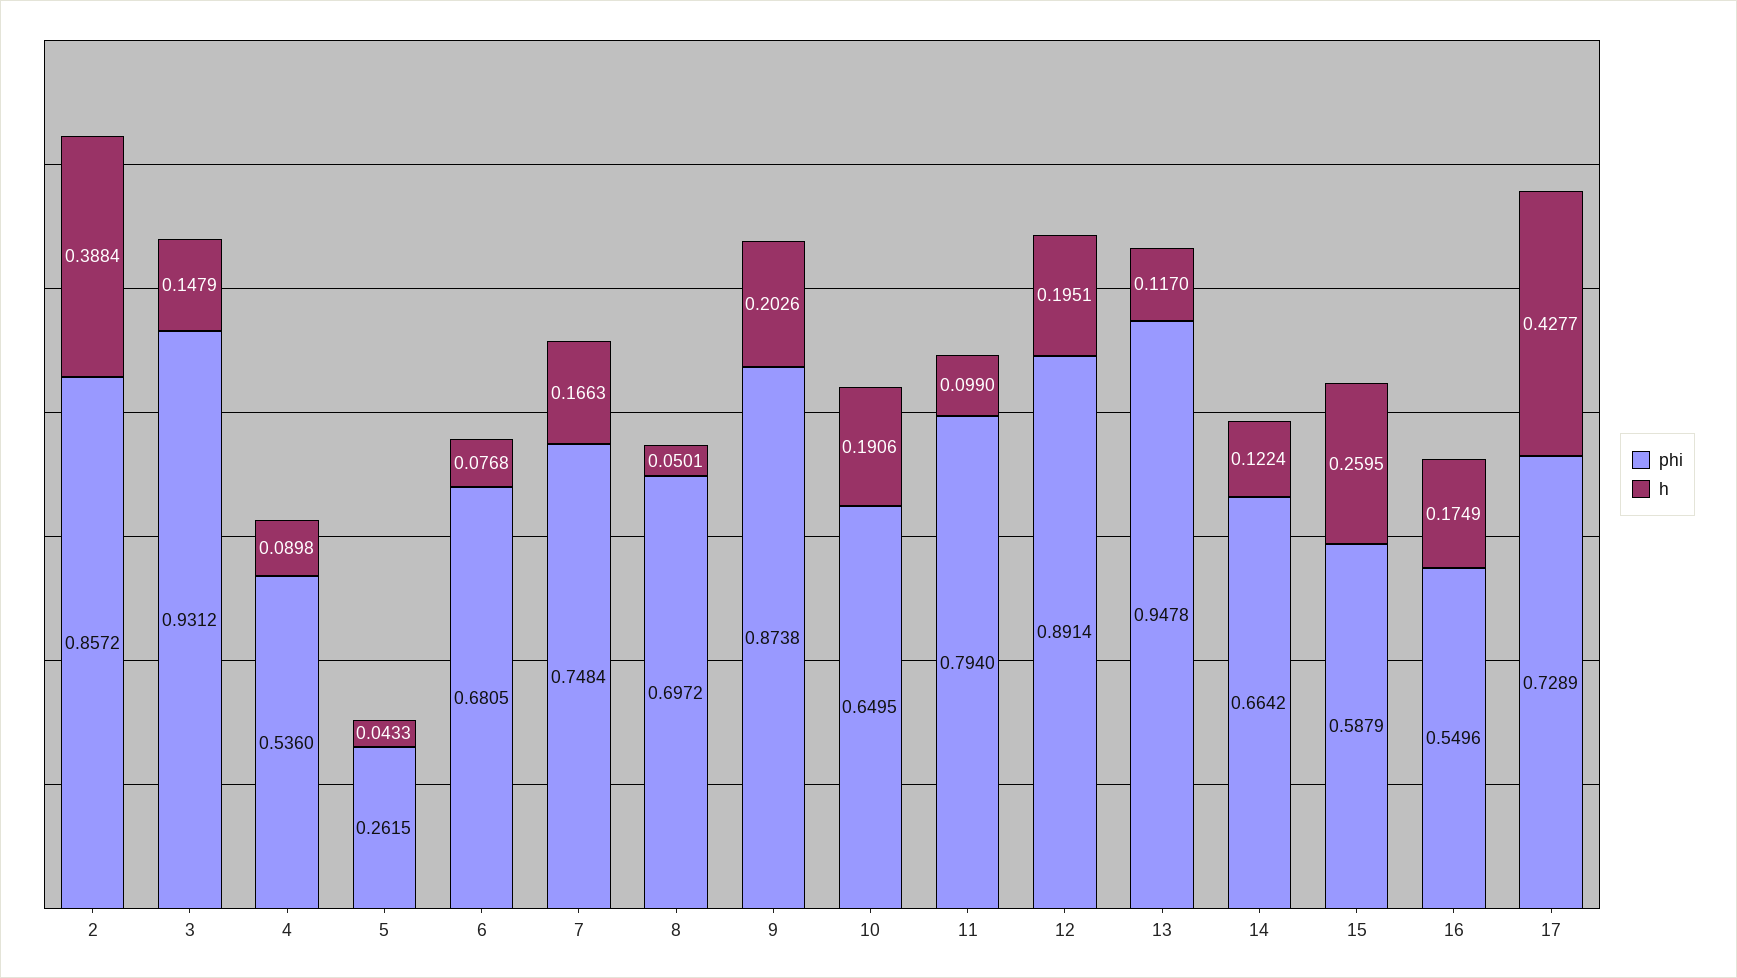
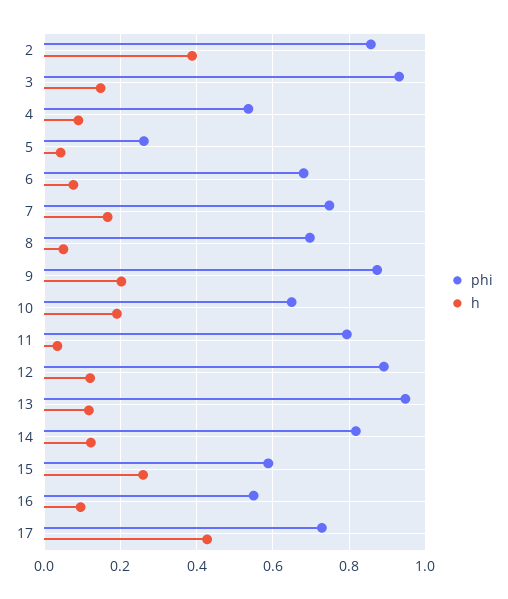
  {
    "phi": {
      "2": 0.8572,
      "3": 0.9312,
      "4": 0.536,
      "5": 0.2615,
      "6": 0.6805,
      "7": 0.7484,
      "8": 0.6972,
      "9": 0.8738,
      "10": 0.6495,
      "11": 0.794,
      "12": 0.8914,
      "13": 0.9478,
-     "14": 0.6642,
+     "14": 0.82,
      "15": 0.5879,
      "16": 0.5496,
      "17": 0.7289
    },
    "h": {
      "2": 0.3884,
      "3": 0.1479,
      "4": 0.0898,
      "5": 0.0433,
      "6": 0.0768,
      "7": 0.1663,
      "8": 0.0501,
      "9": 0.2026,
      "10": 0.1906,
-     "11": 0.099,
+     "11": 0.04,
-     "12": 0.1951,
+     "12": 0.12,
      "13": 0.117,
      "14": 0.1224,
      "15": 0.2595,
-     "16": 0.1749,
+     "16": 0.1,
      "17": 0.4277
    }
  }

